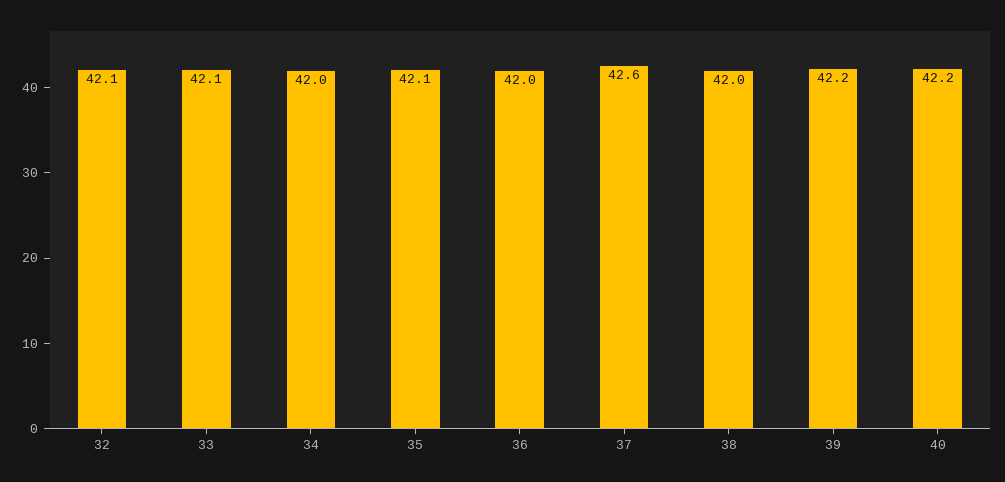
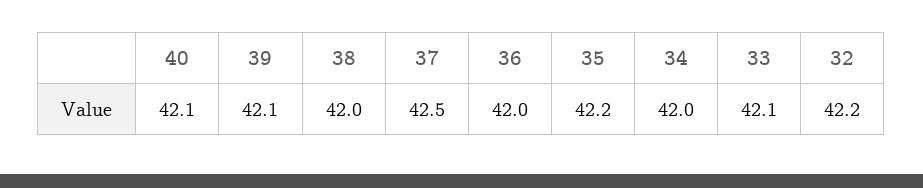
  {
-   "32": 42.1,
+   "32": 42.2,
    "33": 42.1,
    "34": 42,
-   "35": 42.1,
+   "35": 42.2,
    "36": 42,
-   "37": 42.6,
+   "37": 42.5,
    "38": 42,
-   "39": 42.2,
+   "39": 42.1,
-   "40": 42.2
+   "40": 42.1
  }

